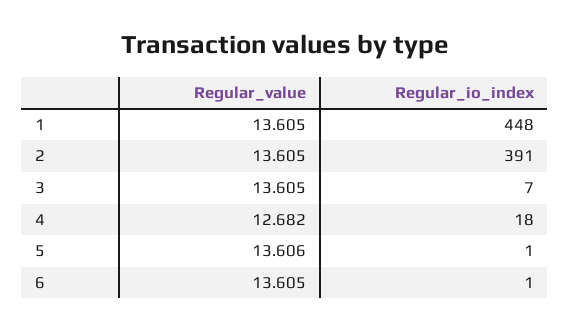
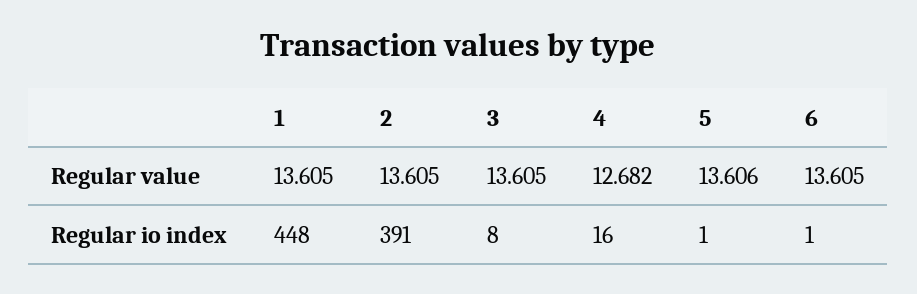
  {
    "Regular_value": {
      "1": 13.605,
      "2": 13.605,
      "3": 13.605,
      "4": 12.682,
      "5": 13.606,
      "6": 13.605
    },
    "Regular_io_index": {
      "1": 448,
      "2": 391,
-     "3": 7,
+     "3": 8,
-     "4": 18,
+     "4": 16,
      "5": 1,
      "6": 1
    }
  }

